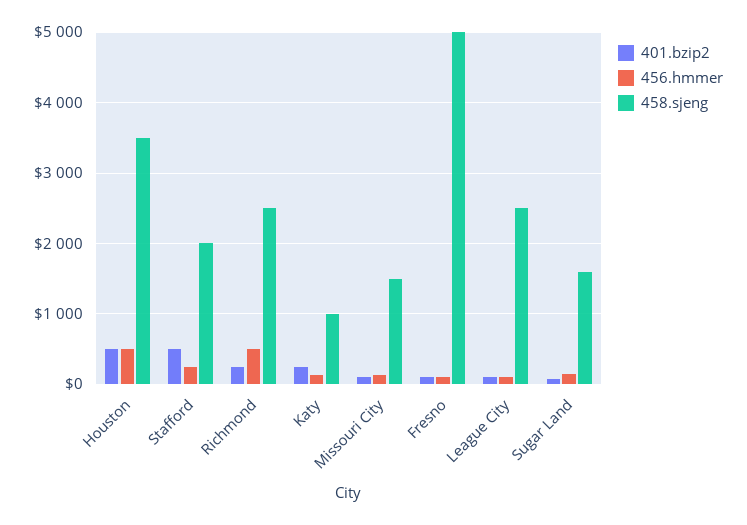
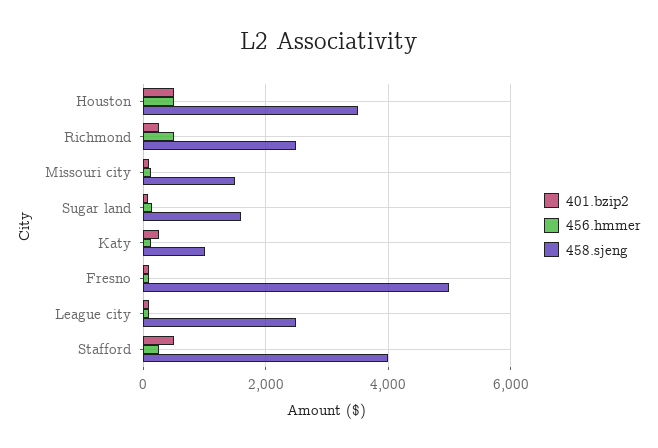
  {
    "401.bzip2": {
      "Houston": 500,
      "Stafford": 500,
      "Richmond": 300,
      "Katy": 300,
      "Missouri City": 100,
      "Fresno": 100,
      "League City": 100,
      "Sugar Land": 100
    },
    "456.hmmer": {
      "Houston": 500,
      "Stafford": 300,
      "Richmond": 500,
      "Katy": 100,
      "Missouri City": 100,
      "Fresno": 100,
      "League City": 100,
      "Sugar Land": 200
    },
    "458.sjeng": {
      "Houston": 3500,
-     "Stafford": 2000,
+     "Stafford": 4000,
      "Richmond": 2500,
      "Katy": 1000,
      "Missouri City": 1500,
      "Fresno": 5000,
      "League City": 2500,
      "Sugar Land": 1600
    }
  }

